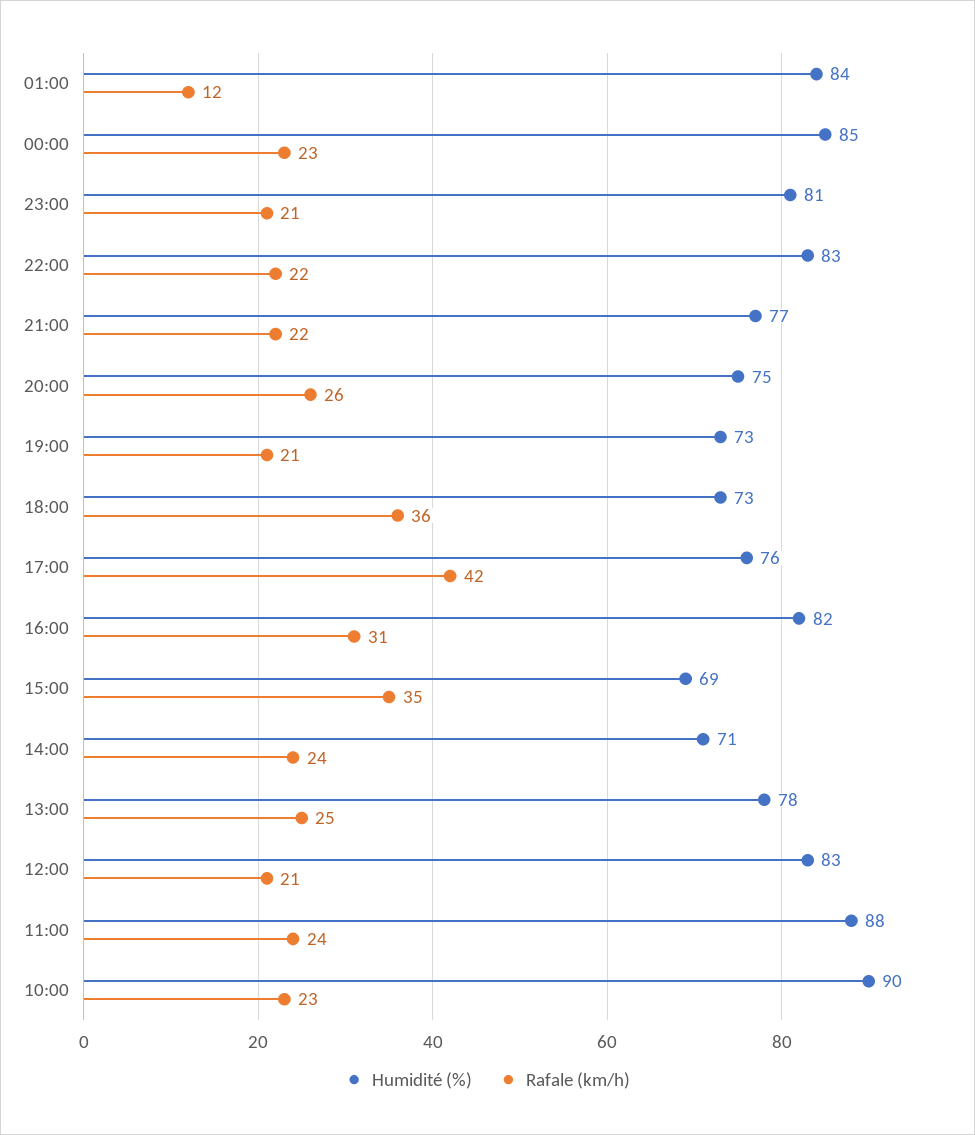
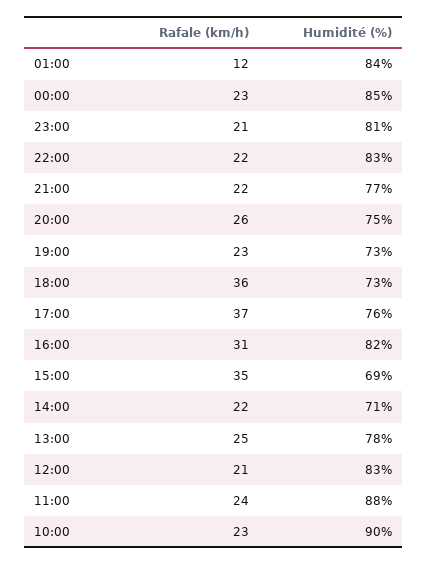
  {
    "Humidité (%)": {
      "01:00": 84,
      "00:00": 85,
      "23:00": 81,
      "22:00": 83,
      "21:00": 77,
      "20:00": 75,
      "19:00": 73,
      "18:00": 73,
      "17:00": 76,
      "16:00": 82,
      "15:00": 69,
      "14:00": 71,
      "13:00": 78,
      "12:00": 83,
      "11:00": 88,
      "10:00": 90
    },
    "Rafale (km/h)": {
      "01:00": 12,
      "00:00": 23,
      "23:00": 21,
      "22:00": 22,
      "21:00": 22,
      "20:00": 26,
-     "19:00": 21,
+     "19:00": 23,
      "18:00": 36,
-     "17:00": 42,
+     "17:00": 37,
      "16:00": 31,
      "15:00": 35,
-     "14:00": 24,
+     "14:00": 22,
      "13:00": 25,
      "12:00": 21,
      "11:00": 24,
      "10:00": 23
    }
  }

